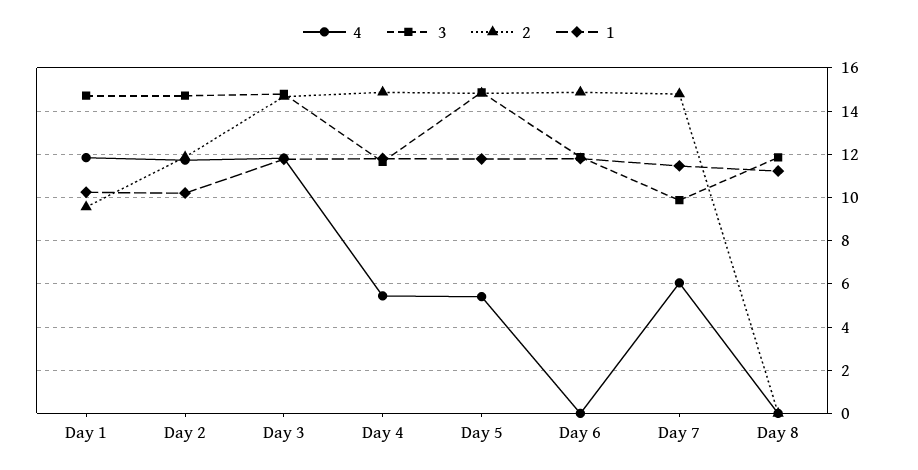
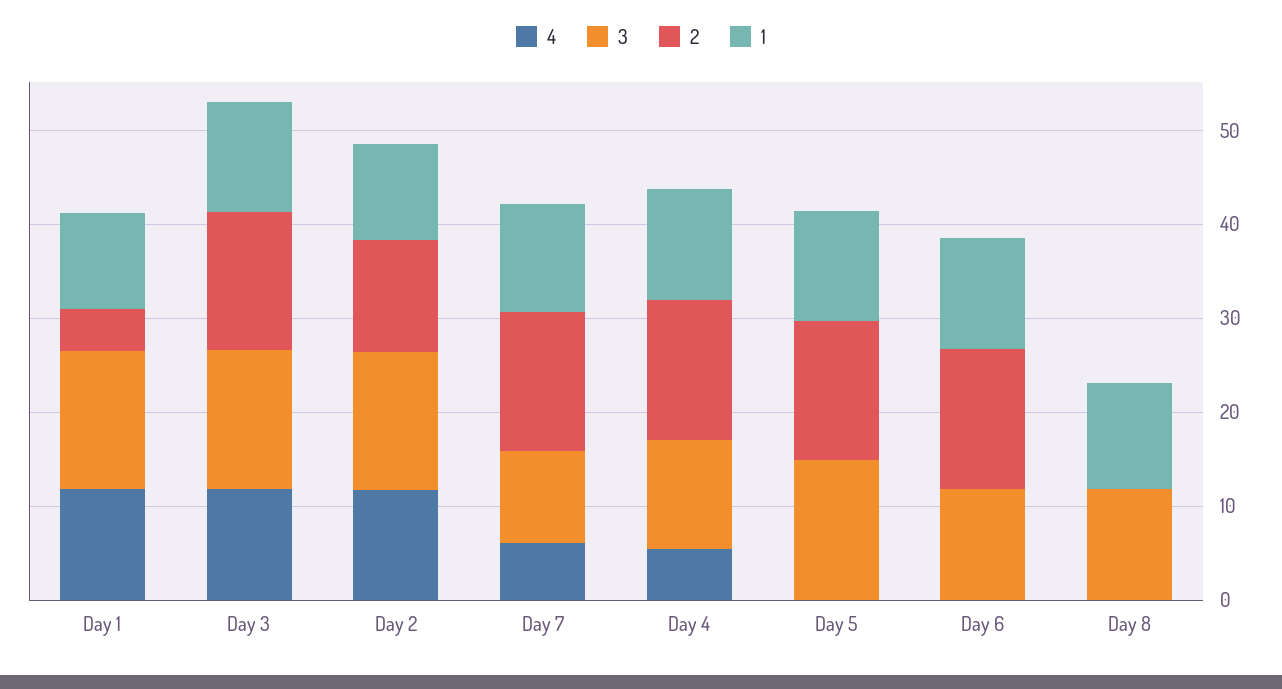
  {
    "4": {
      "Day 1": 12,
      "Day 2": 11.5,
      "Day 3": 12,
      "Day 4": 5.5,
-     "Day 5": 5.5,
+     "Day 5": 0,
      "Day 6": 0,
      "Day 7": 6,
      "Day 8": 0
    },
    "3": {
      "Day 1": 14.5,
      "Day 2": 14.5,
      "Day 3": 15,
      "Day 4": 11.5,
      "Day 5": 15,
      "Day 6": 12,
      "Day 7": 10,
      "Day 8": 12
    },
    "2": {
-     "Day 1": 9.5,
+     "Day 1": 4,
      "Day 2": 12,
      "Day 3": 14.5,
      "Day 4": 15,
      "Day 5": 15,
      "Day 6": 15,
      "Day 7": 15,
      "Day 8": 0
    },
    "1": {
      "Day 1": 10,
      "Day 2": 10,
      "Day 3": 12,
      "Day 4": 12,
      "Day 5": 12,
      "Day 6": 12,
      "Day 7": 11.5,
      "Day 8": 11
    }
  }

